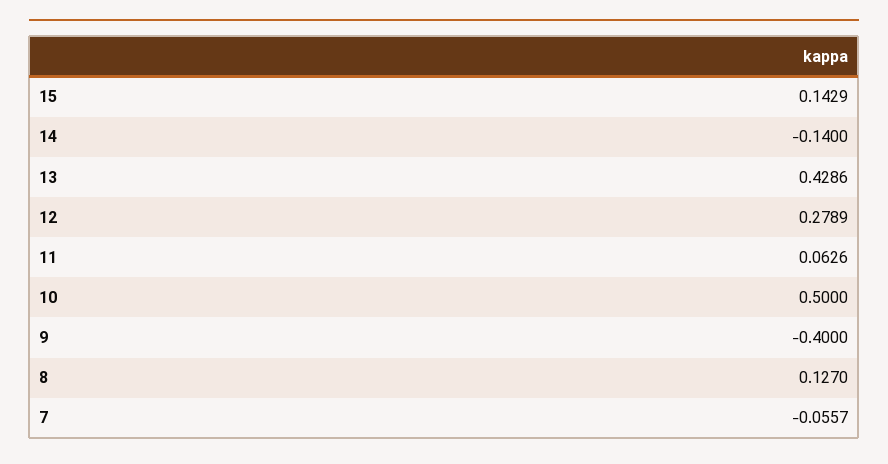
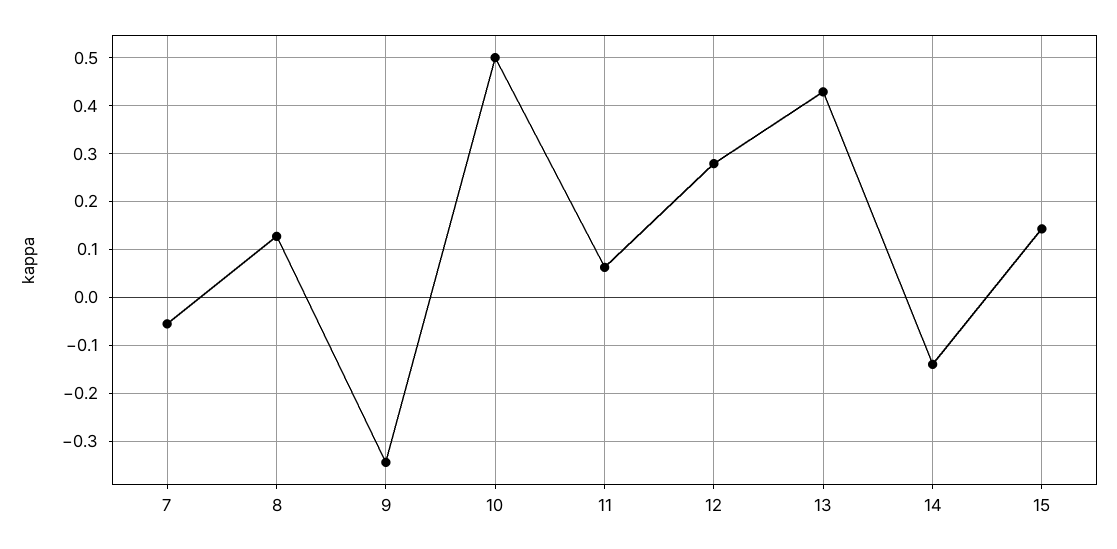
  {
    "15": 0.1429,
    "14": -0.14,
    "13": 0.4286,
    "12": 0.2789,
    "11": 0.0626,
    "10": 0.5,
-   "9": -0.4,
+   "9": -0.34,
    "8": 0.127,
    "7": -0.0557
  }

